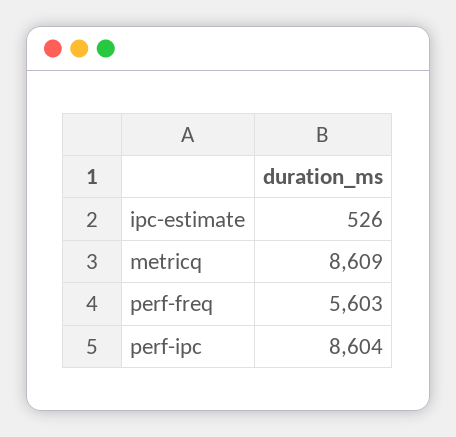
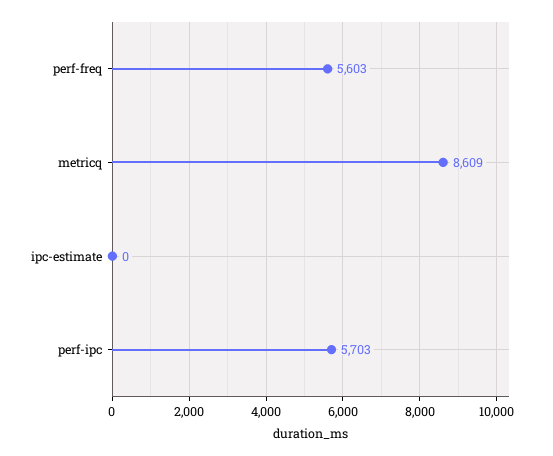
  {
-   "ipc-estimate": 526,
+   "ipc-estimate": 0,
    "metricq": 8609,
    "perf-freq": 5603,
-   "perf-ipc": 8604
+   "perf-ipc": 5703
  }

